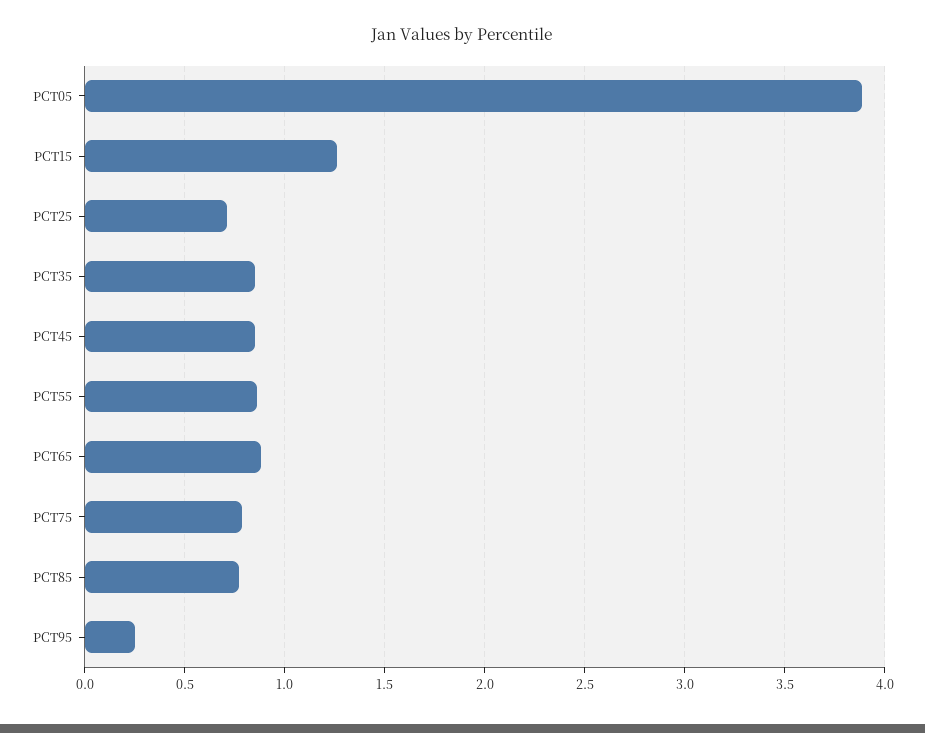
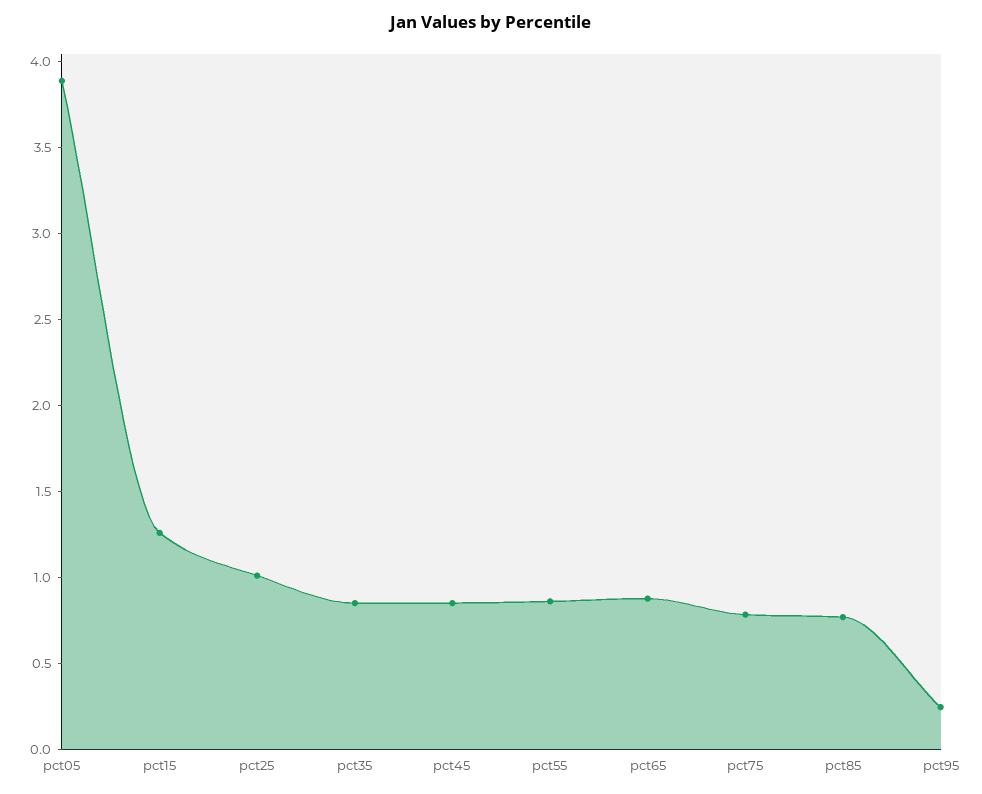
  {
    "PCT05": 3.9,
    "PCT15": 1.25,
-   "PCT25": 0.7,
+   "PCT25": 1,
    "PCT35": 0.85,
    "PCT45": 0.85,
    "PCT55": 0.85,
    "PCT65": 0.9,
    "PCT75": 0.8,
    "PCT85": 0.75,
    "PCT95": 0.25
  }

